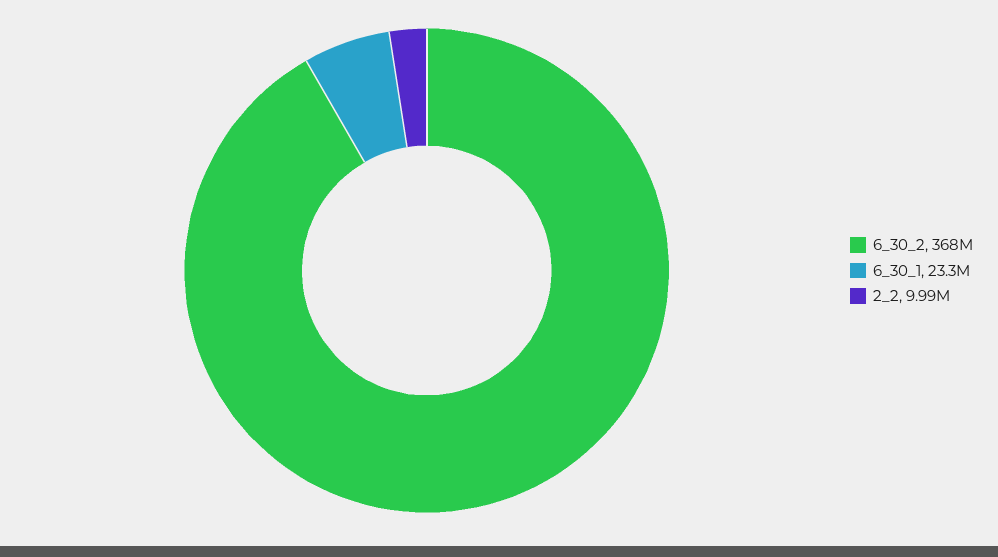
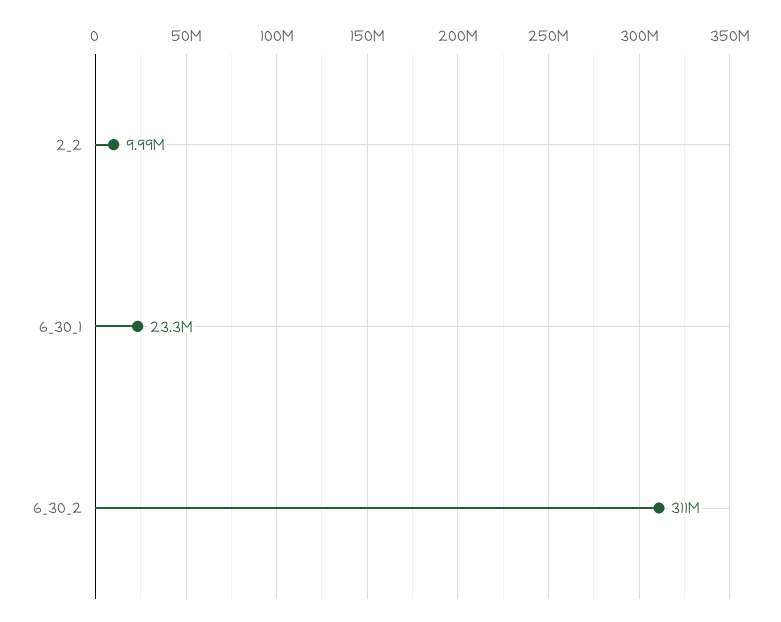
  {
-   "6_30_2": 368000000,
+   "6_30_2": 311000000,
    "6_30_1": 23300000,
    "2_2": 9990000
  }

